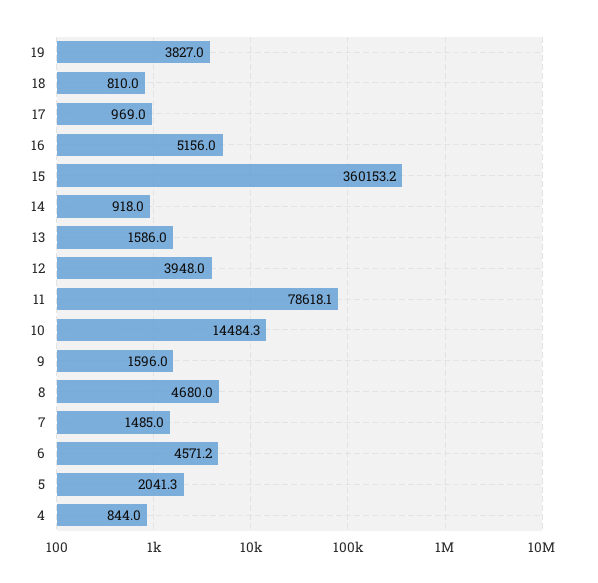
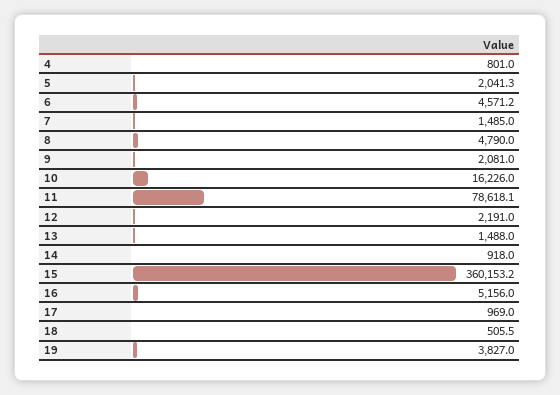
  {
    "19": 3827,
-   "18": 810,
+   "18": 505.5,
    "17": 969,
    "16": 5156,
    "15": 360153.2,
    "14": 918,
-   "13": 1586,
+   "13": 1488,
-   "12": 3948,
+   "12": 2191,
    "11": 78618.1,
-   "10": 14484.3,
+   "10": 16226,
-   "9": 1596,
+   "9": 2081,
-   "8": 4680,
+   "8": 4790,
    "7": 1485,
    "6": 4571.2,
    "5": 2041.3,
-   "4": 844
+   "4": 801
  }

